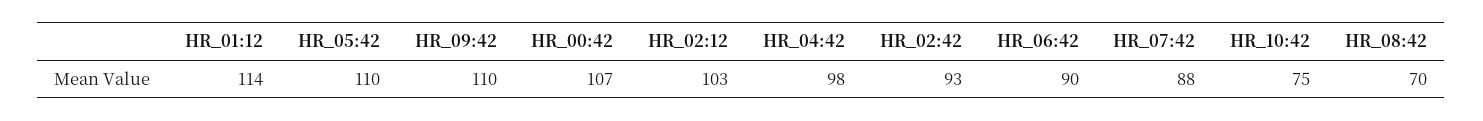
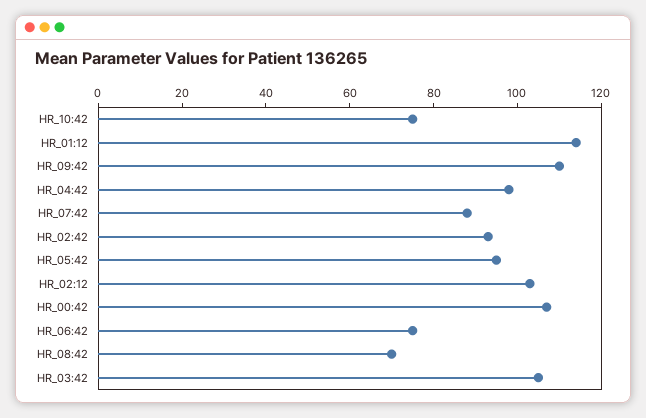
  {
    "HR_01:12": 114,
-   "HR_05:42": 110,
+   "HR_05:42": 95,
    "HR_09:42": 110,
    "HR_00:42": 107,
    "HR_02:12": 103,
    "HR_04:42": 98,
    "HR_02:42": 93,
-   "HR_06:42": 90,
+   "HR_06:42": 75,
    "HR_07:42": 88,
    "HR_10:42": 75,
-   "HR_08:42": 70
+   "HR_08:42": 70,
+   "HR_03:42": 105
  }

